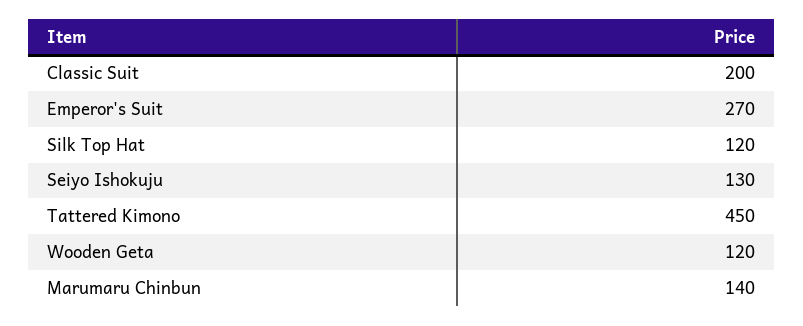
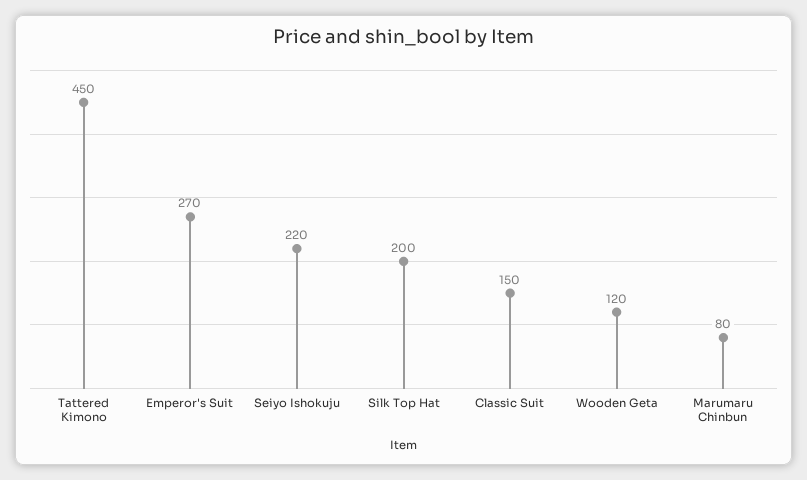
  {
-   "Classic Suit": 200,
+   "Classic Suit": 150,
    "Emperor's Suit": 270,
-   "Silk Top Hat": 120,
+   "Silk Top Hat": 200,
-   "Seiyo Ishokuju": 130,
+   "Seiyo Ishokuju": 220,
    "Tattered Kimono": 450,
    "Wooden Geta": 120,
-   "Marumaru Chinbun": 140
+   "Marumaru Chinbun": 80
  }

